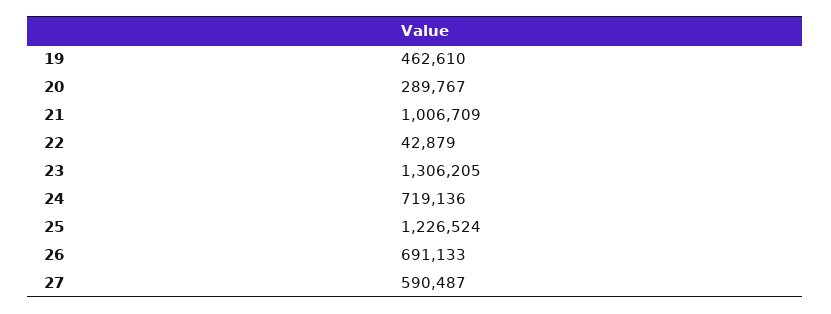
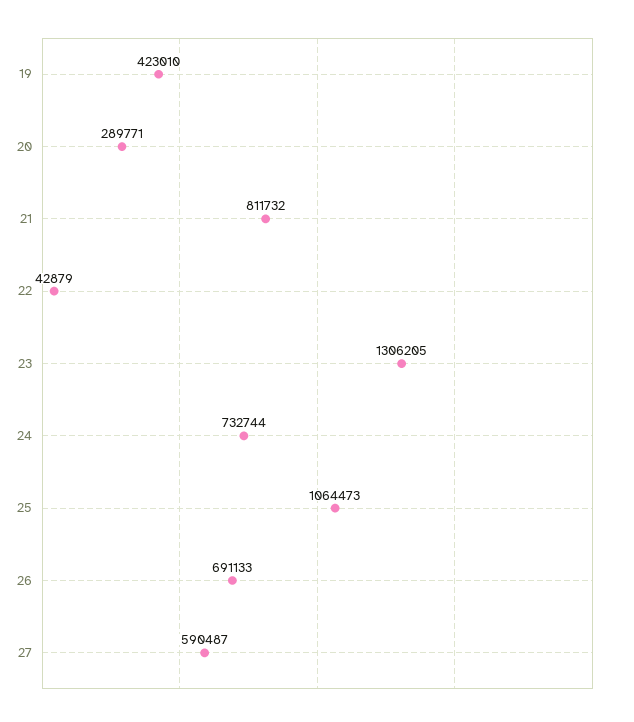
  {
-   "19": 462610,
+   "19": 423010,
-   "20": 289767,
+   "20": 289771,
-   "21": 1006709,
+   "21": 811732,
    "22": 42879,
    "23": 1306205,
-   "24": 719136,
+   "24": 732744,
-   "25": 1226524,
+   "25": 1064473,
    "26": 691133,
    "27": 590487
  }

